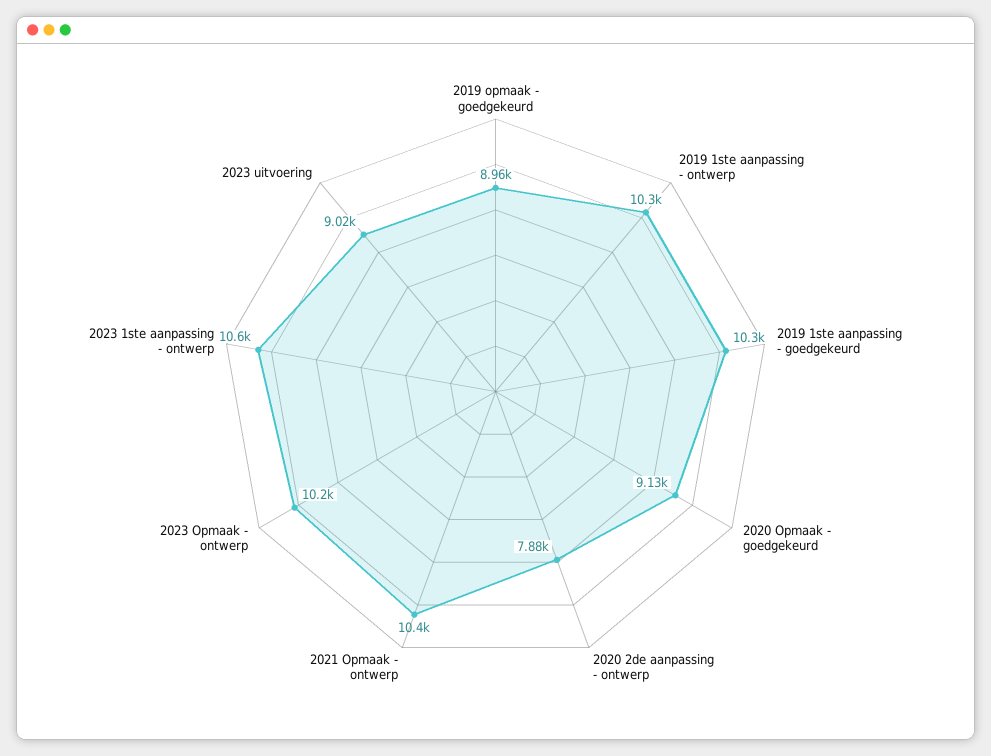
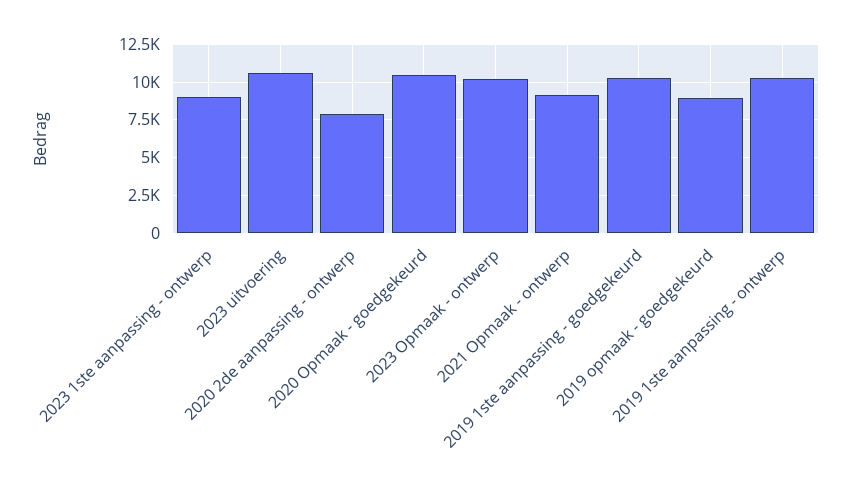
  {
    "2019 opmaak - goedgekeurd": 8960,
    "2019 1ste aanpassing - ontwerp": 10300,
    "2019 1ste aanpassing - goedgekeurd": 10300,
-   "2020 Opmaak - goedgekeurd": 9130,
+   "2020 Opmaak - goedgekeurd": 10500,
    "2020 2de aanpassing - ontwerp": 7880,
-   "2021 Opmaak - ontwerp": 10400,
+   "2021 Opmaak - ontwerp": 9000,
    "2023 Opmaak - ontwerp": 10200,
-   "2023 1ste aanpassing - ontwerp": 10600,
+   "2023 1ste aanpassing - ontwerp": 9000,
-   "2023 uitvoering": 9020
+   "2023 uitvoering": 10500
  }

